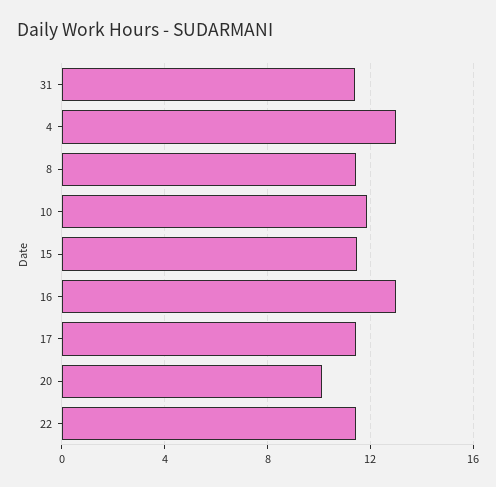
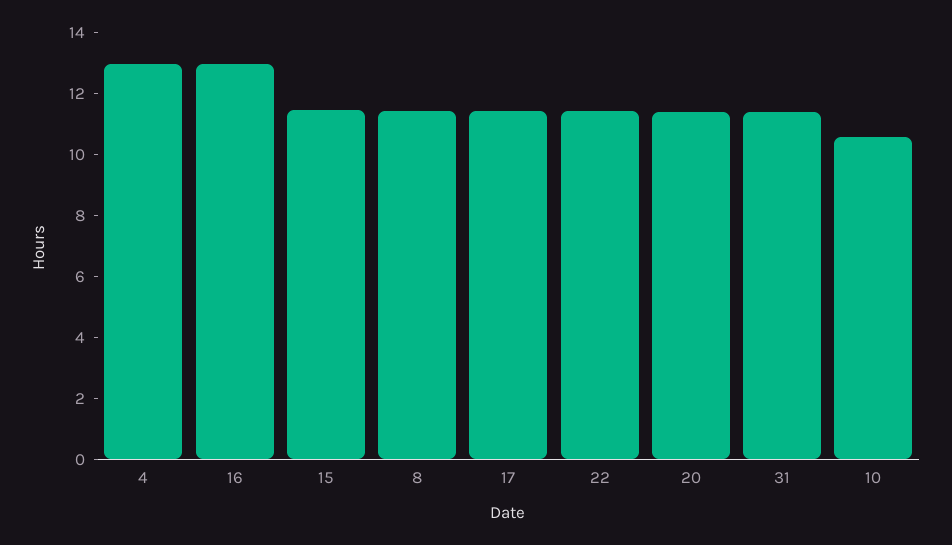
  {
    "31": 11.5,
    "4": 13,
    "8": 11.5,
-   "10": 12,
+   "10": 10.5,
    "15": 11.5,
    "16": 13,
    "17": 11.5,
-   "20": 10,
+   "20": 11.5,
    "22": 11.5
  }

